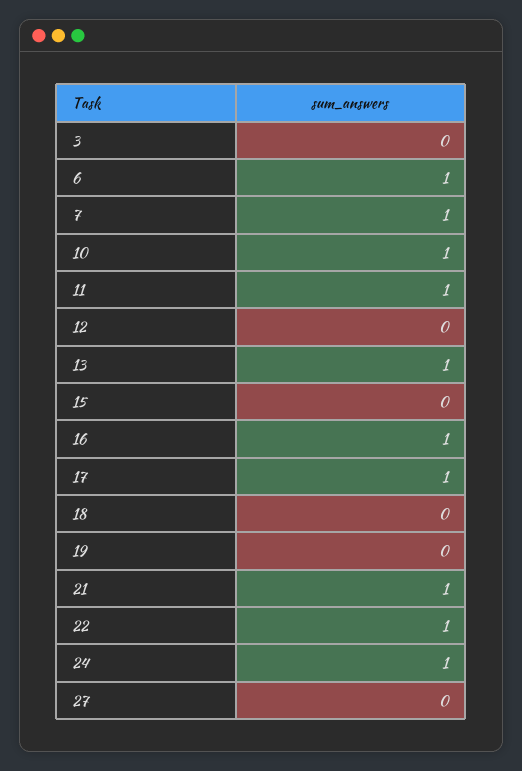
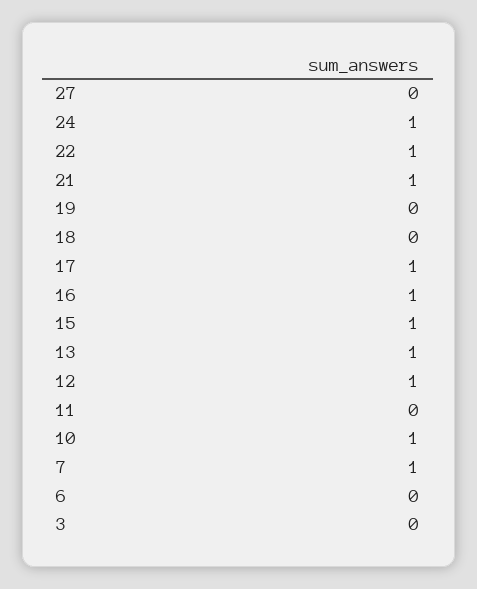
  {
    "3": 0,
-   "6": 1,
+   "6": 0,
    "7": 1,
    "10": 1,
-   "11": 1,
+   "11": 0,
-   "12": 0,
+   "12": 1,
    "13": 1,
-   "15": 0,
+   "15": 1,
    "16": 1,
    "17": 1,
    "18": 0,
    "19": 0,
    "21": 1,
    "22": 1,
    "24": 1,
    "27": 0
  }

